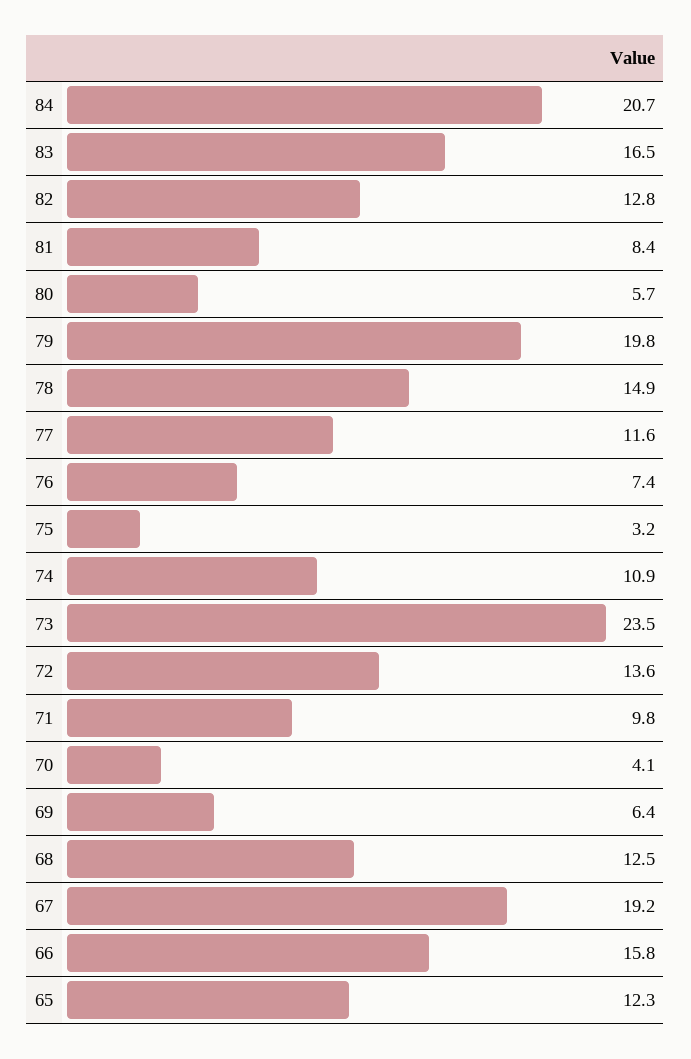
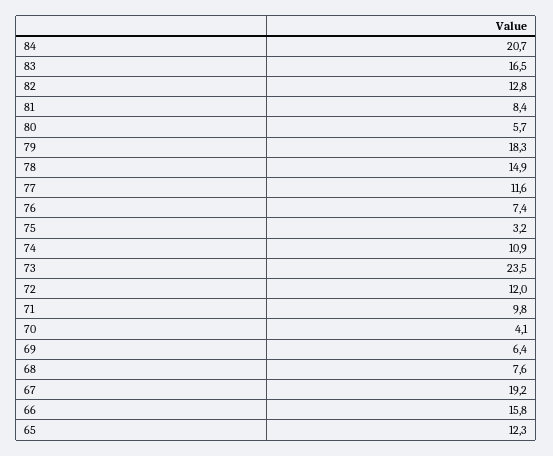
  {
    "84": 20.7,
    "83": 16.5,
    "82": 12.8,
    "81": 8.4,
    "80": 5.7,
-   "79": 19.8,
+   "79": 18.3,
    "78": 14.9,
    "77": 11.6,
    "76": 7.4,
    "75": 3.2,
    "74": 10.9,
    "73": 23.5,
-   "72": 13.6,
+   "72": 12,
    "71": 9.8,
    "70": 4.1,
    "69": 6.4,
-   "68": 12.5,
+   "68": 7.6,
    "67": 19.2,
    "66": 15.8,
    "65": 12.3
  }

